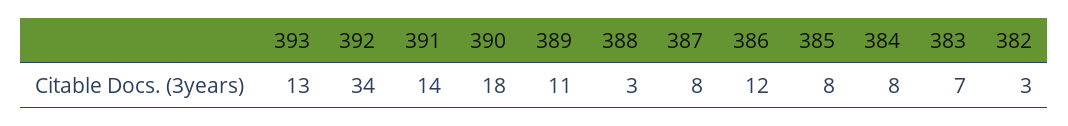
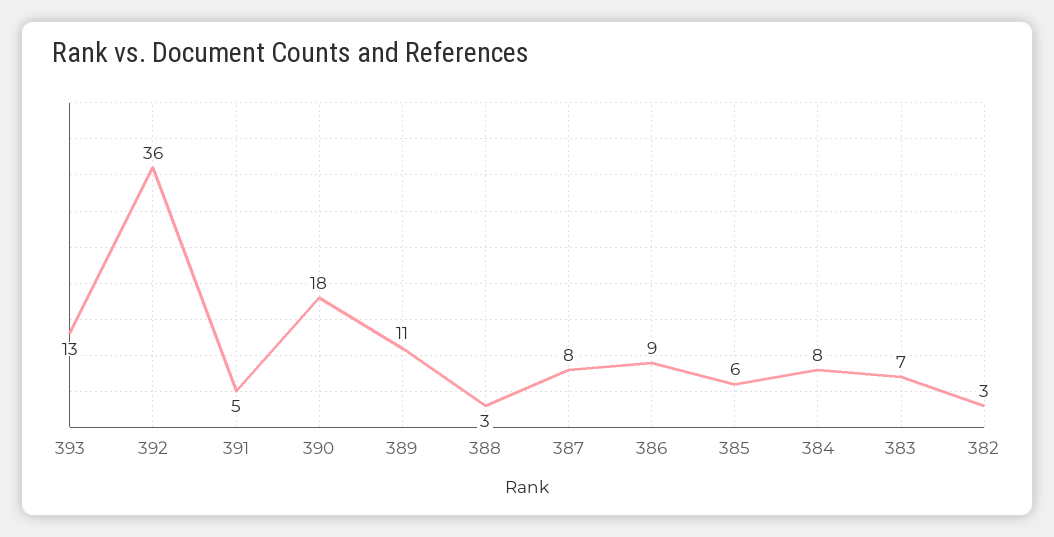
  {
    "393": 13,
-   "392": 34,
+   "392": 36,
-   "391": 14,
+   "391": 5,
    "390": 18,
    "389": 11,
    "388": 3,
    "387": 8,
-   "386": 12,
+   "386": 9,
-   "385": 8,
+   "385": 6,
    "384": 8,
    "383": 7,
    "382": 3
  }

